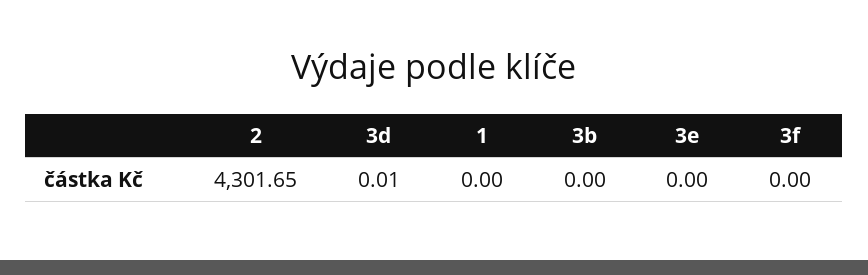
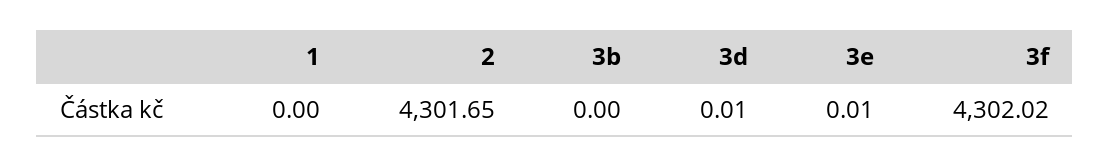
  {
    "2": 4301.65,
    "3d": 0.01,
    "1": 0,
    "3b": 0,
-   "3e": 0,
+   "3e": 0.01,
-   "3f": 0
+   "3f": 4302.02
  }

